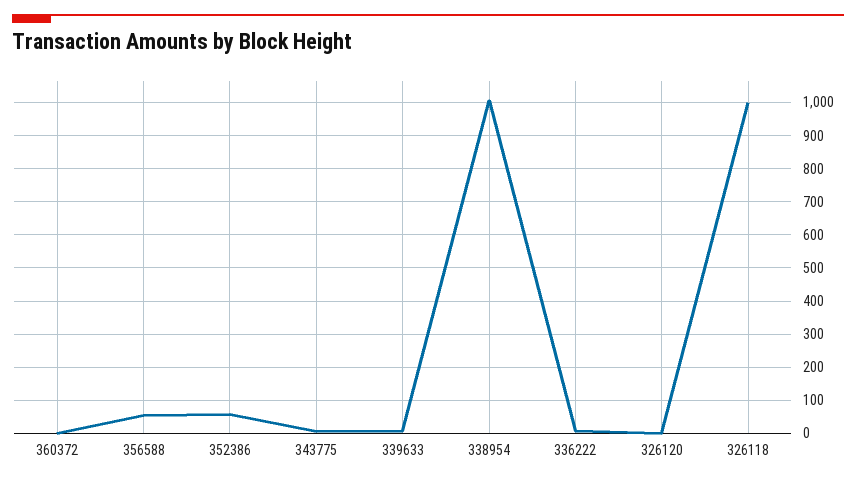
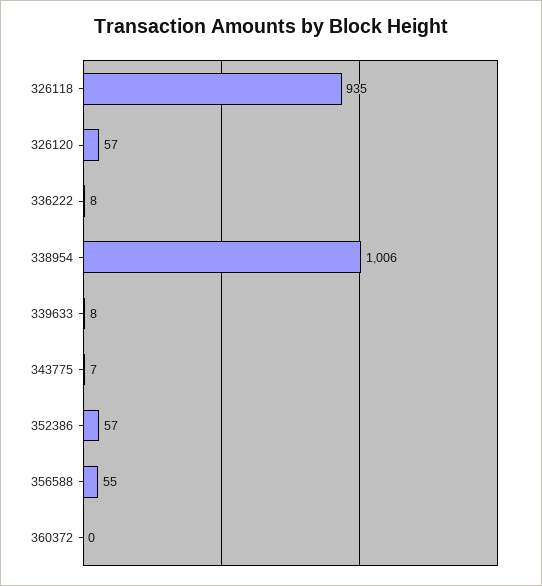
  {
    "360372": 0,
    "356588": 55,
    "352386": 57,
    "343775": 7,
    "339633": 8,
    "338954": 1006,
    "336222": 8,
-   "326120": 0,
+   "326120": 57,
-   "326118": 1000
+   "326118": 935
  }

